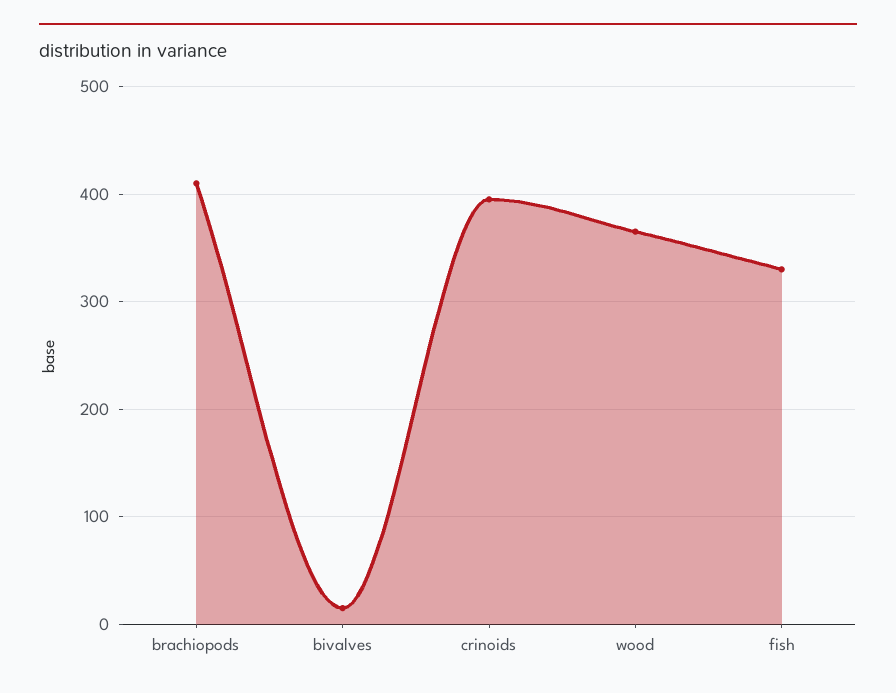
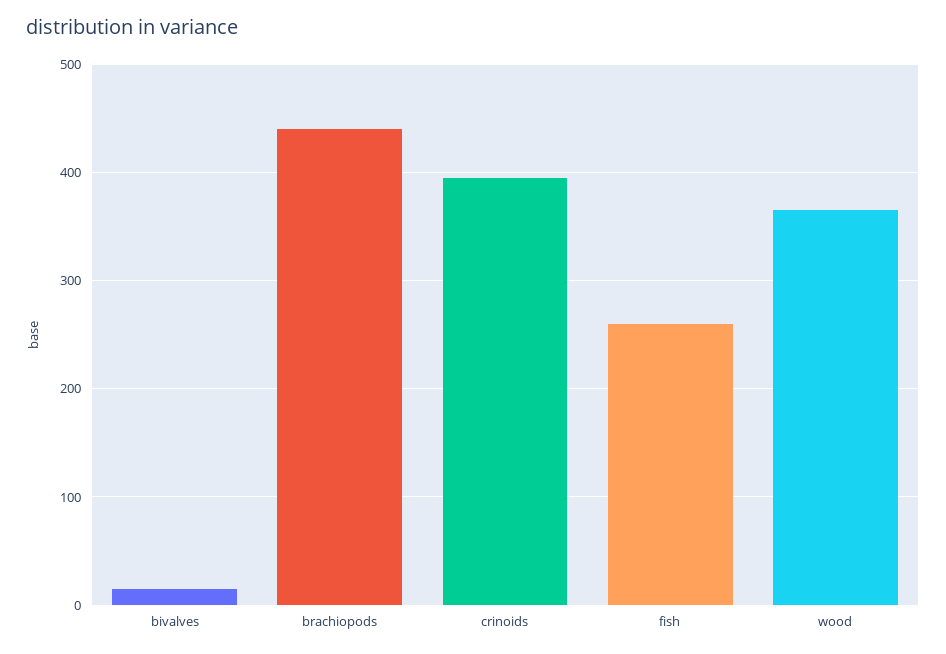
  {
-   "brachiopods": 410,
+   "brachiopods": 440,
    "bivalves": 20,
    "crinoids": 400,
    "wood": 370,
-   "fish": 330
+   "fish": 260
  }

